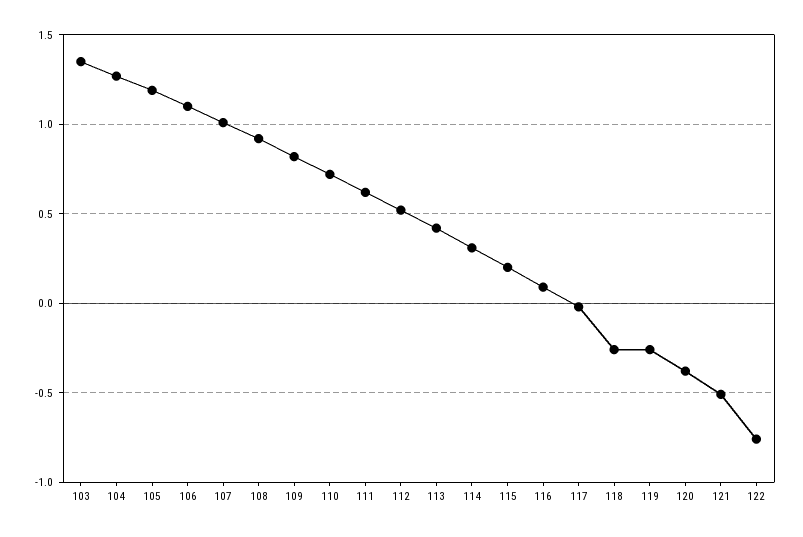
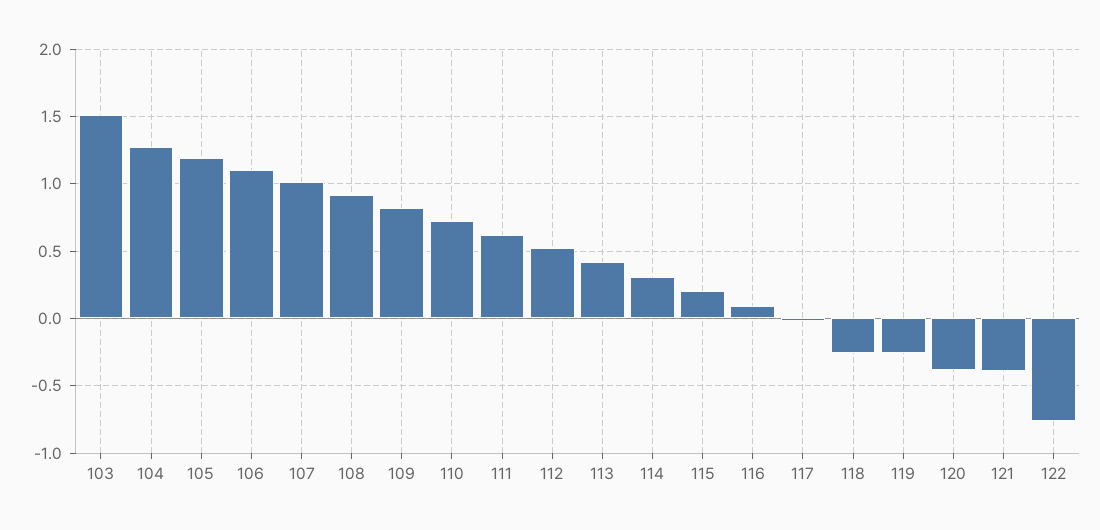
  {
-   "103": 1.35,
+   "103": 1.5,
    "104": 1.25,
    "105": 1.2,
    "106": 1.1,
    "107": 1,
    "108": 0.9,
    "109": 0.8,
    "110": 0.7,
    "111": 0.6,
    "112": 0.5,
    "113": 0.4,
    "114": 0.3,
    "115": 0.2,
    "116": 0.1,
    "117": 0,
    "118": -0.25,
    "119": -0.25,
    "120": -0.4,
-   "121": -0.5,
+   "121": -0.4,
    "122": -0.75
  }

